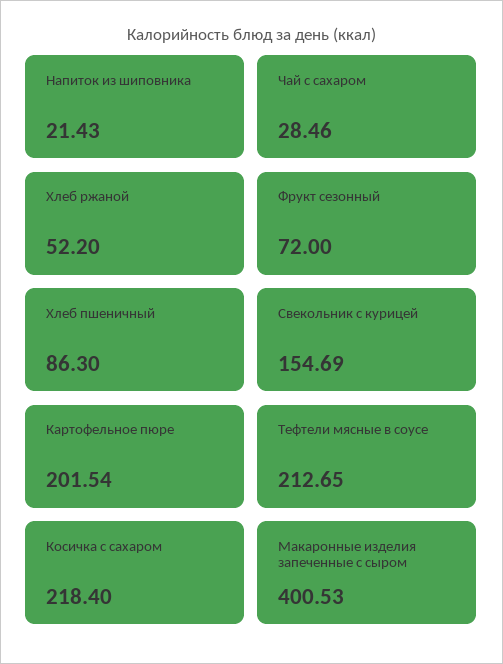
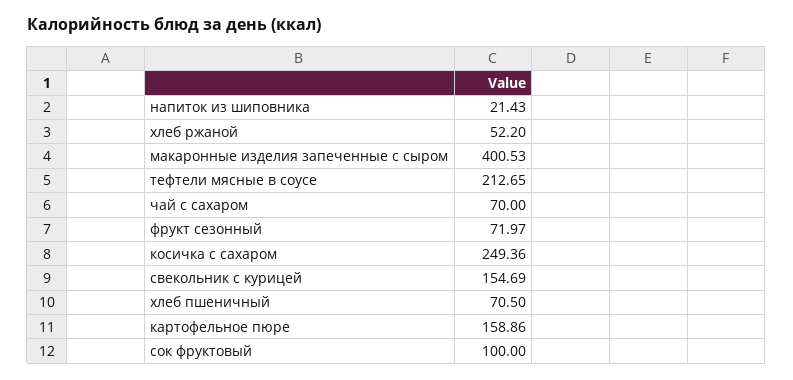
  {
    "Напиток из шиповника": 21.43,
-   "Чай с сахаром": 28.46,
+   "Чай с сахаром": 70,
    "Хлеб ржаной": 52.2,
-   "Фрукт сезонный": 72,
+   "Фрукт сезонный": 71.97,
-   "Хлеб пшеничный": 86.3,
+   "Хлеб пшеничный": 70.5,
    "Свекольник с курицей": 154.69,
-   "Картофельное пюре": 201.54,
+   "Картофельное пюре": 158.86,
    "Тефтели мясные в соусе": 212.65,
-   "Косичка с сахаром": 218.4,
+   "Косичка с сахаром": 249.36,
-   "Макаронные изделия запеченные с сыром": 400.53
+   "Макаронные изделия запеченные с сыром": 400.53,
+   "сок фруктовый": 100
  }

